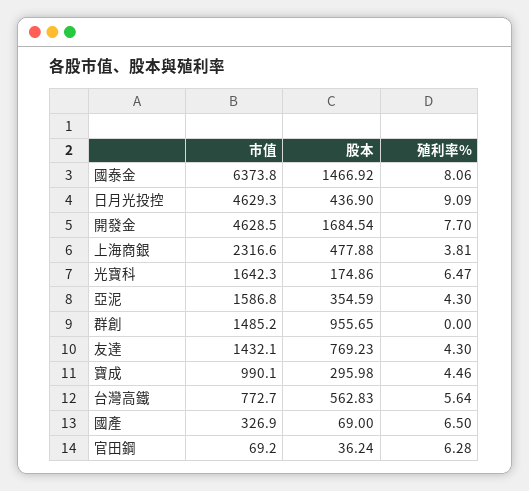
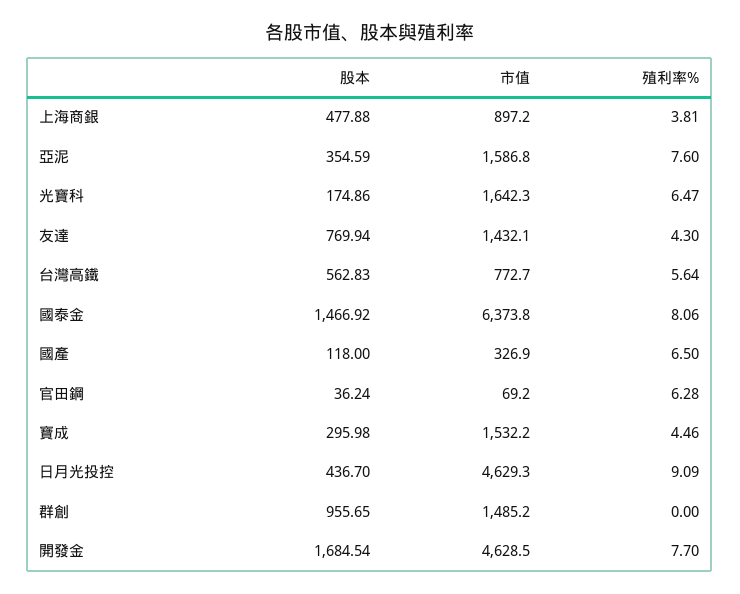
  {
    "市值": {
      "國泰金": 6373.8,
      "日月光投控": 4629.3,
      "開發金": 4628.5,
-     "上海商銀": 2316.6,
+     "上海商銀": 897.2,
      "光寶科": 1642.3,
      "亞泥": 1586.8,
      "群創": 1485.2,
      "友達": 1432.1,
-     "寶成": 990.1,
+     "寶成": 1532.2,
      "台灣高鐵": 772.7,
      "國產": 326.9,
      "官田鋼": 69.2
    },
    "股本": {
      "國泰金": 1466.92,
-     "日月光投控": 436.9,
+     "日月光投控": 436.7,
      "開發金": 1684.54,
      "上海商銀": 477.88,
      "光寶科": 174.86,
      "亞泥": 354.59,
      "群創": 955.65,
-     "友達": 769.23,
+     "友達": 769.94,
      "寶成": 295.98,
      "台灣高鐵": 562.83,
-     "國產": 69,
+     "國產": 118,
      "官田鋼": 36.24
    },
    "殖利率%": {
      "國泰金": 8.06,
      "日月光投控": 9.09,
      "開發金": 7.7,
      "上海商銀": 3.81,
      "光寶科": 6.47,
-     "亞泥": 4.3,
+     "亞泥": 7.6,
      "群創": 0,
      "友達": 4.3,
      "寶成": 4.46,
      "台灣高鐵": 5.64,
      "國產": 6.5,
      "官田鋼": 6.28
    }
  }

